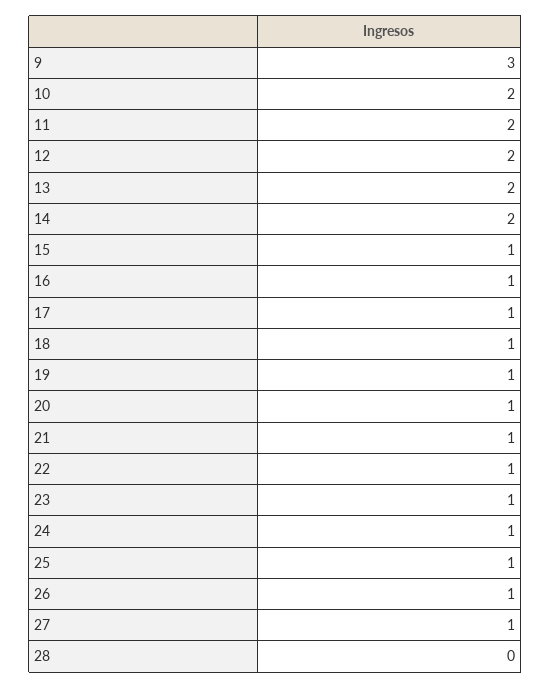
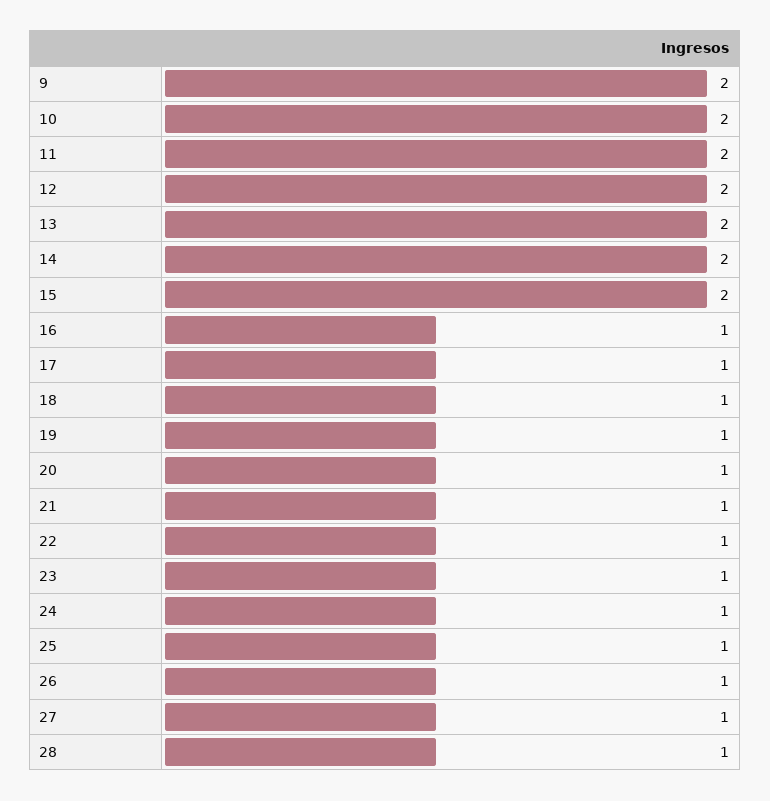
  {
-   "9": 3,
+   "9": 2,
    "10": 2,
    "11": 2,
    "12": 2,
    "13": 2,
    "14": 2,
-   "15": 1,
+   "15": 2,
    "16": 1,
    "17": 1,
    "18": 1,
    "19": 1,
    "20": 1,
    "21": 1,
    "22": 1,
    "23": 1,
    "24": 1,
    "25": 1,
    "26": 1,
    "27": 1,
-   "28": 0
+   "28": 1
  }

